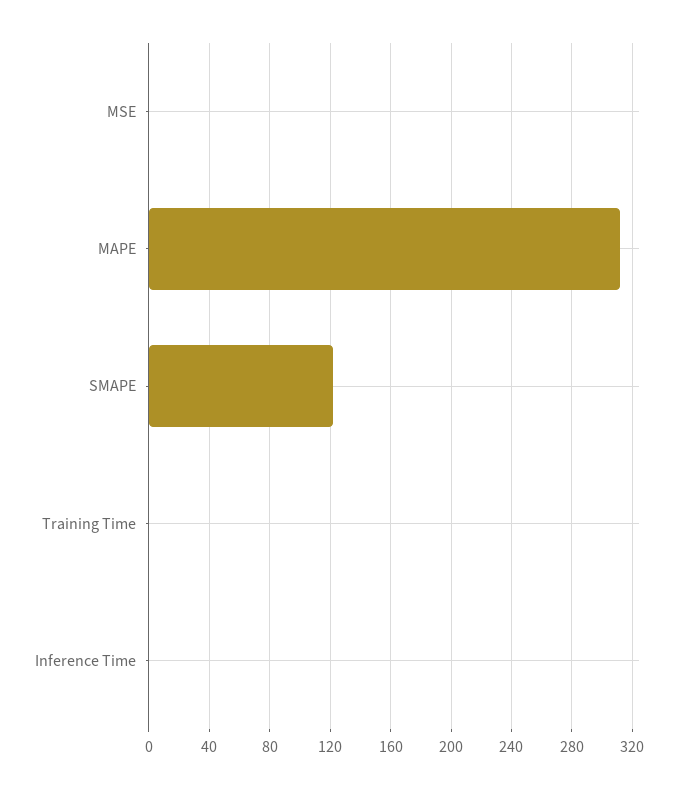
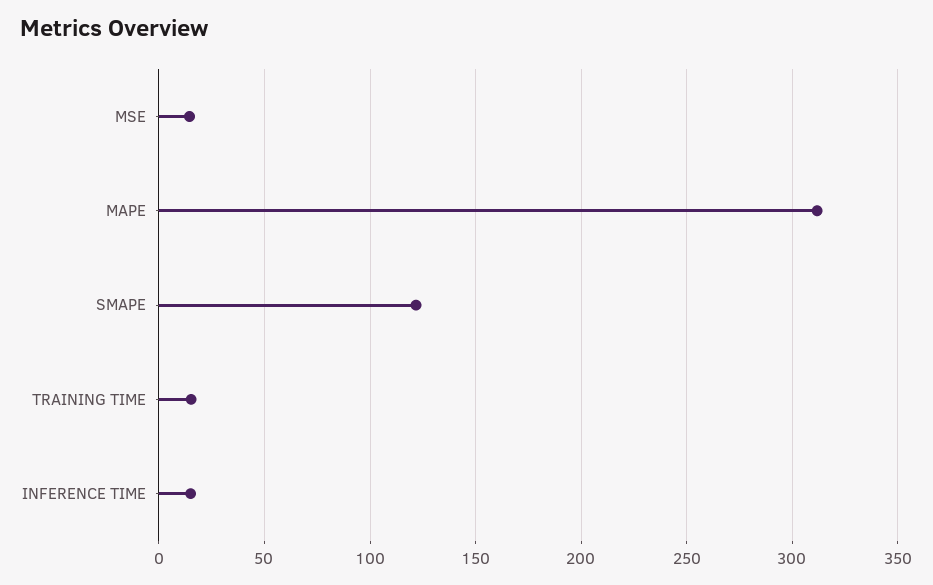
  {
-   "MSE": 0,
+   "MSE": 15,
    "MAPE": 310,
    "SMAPE": 120,
-   "Training Time": 0,
+   "Training Time": 15,
-   "Inference Time": 0
+   "Inference Time": 15
  }

